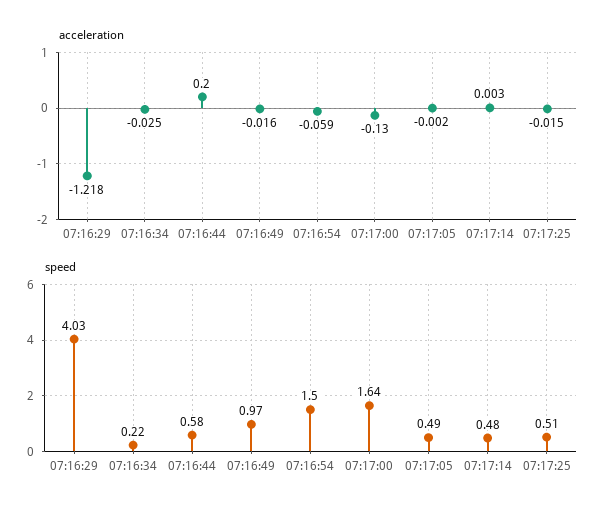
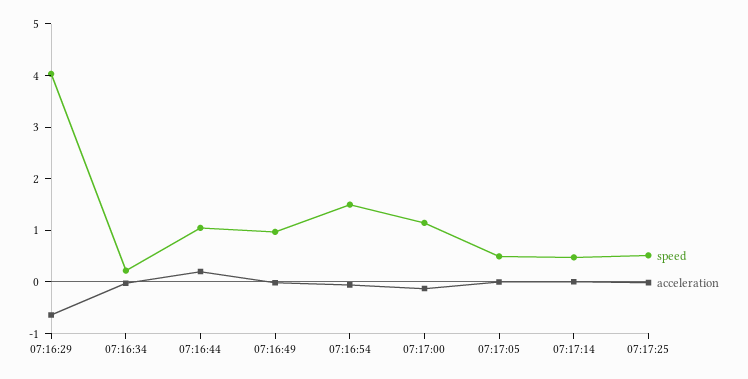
  {
    "acceleration": {
-     "07:16:29": -1.218,
+     "07:16:29": -0.6,
      "07:16:34": -0.025,
      "07:16:44": 0.2,
      "07:16:49": -0.016,
      "07:16:54": -0.059,
      "07:17:00": -0.13,
      "07:17:05": -0.002,
      "07:17:14": 0.003,
      "07:17:25": -0.015
    },
    "speed": {
      "07:16:29": 4.03,
      "07:16:34": 0.22,
-     "07:16:44": 0.58,
+     "07:16:44": 1,
      "07:16:49": 0.97,
      "07:16:54": 1.5,
-     "07:17:00": 1.64,
+     "07:17:00": 1.2,
      "07:17:05": 0.49,
      "07:17:14": 0.48,
      "07:17:25": 0.51
    }
  }

